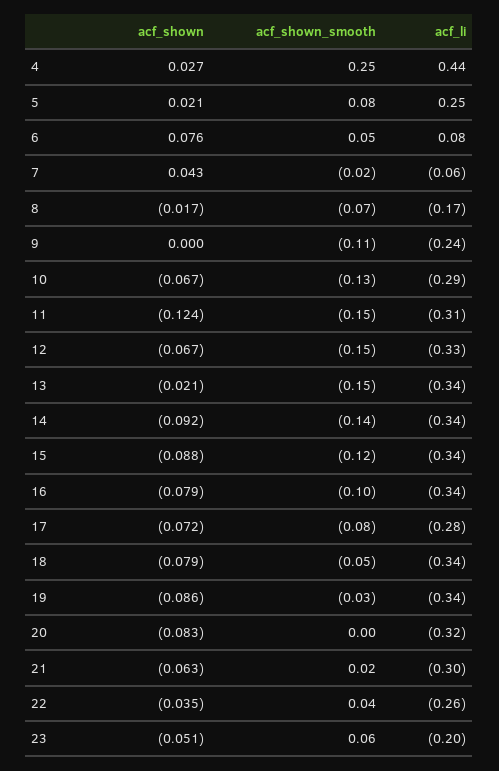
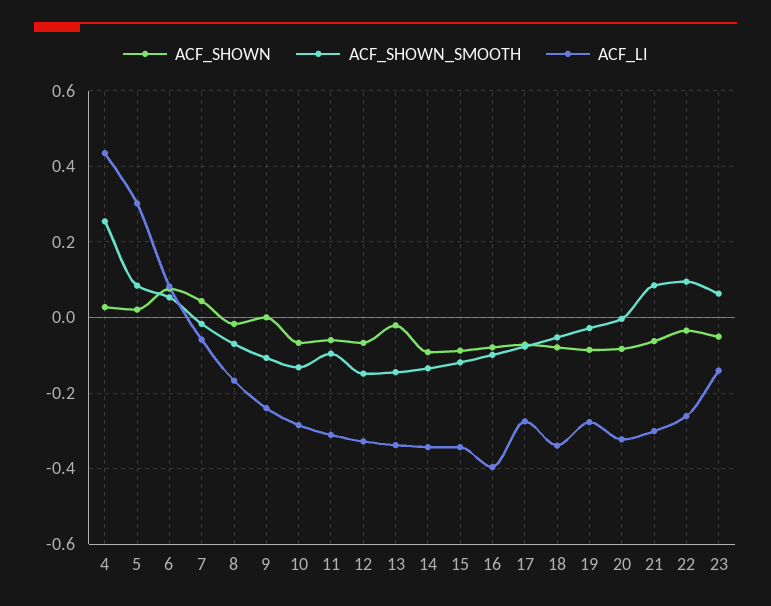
  {
    "acf_shown": {
      "4": 0.027,
      "5": 0.021,
      "6": 0.076,
      "7": 0.043,
      "8": -0.017,
      "9": 0,
      "10": -0.067,
-     "11": -0.124,
+     "11": -0.06,
      "12": -0.067,
      "13": -0.021,
      "14": -0.092,
      "15": -0.088,
      "16": -0.079,
      "17": -0.072,
      "18": -0.079,
      "19": -0.086,
      "20": -0.083,
      "21": -0.063,
      "22": -0.035,
      "23": -0.051
    },
    "acf_shown_smooth": {
      "4": 0.25,
      "5": 0.08,
      "6": 0.05,
      "7": -0.02,
      "8": -0.07,
      "9": -0.11,
      "10": -0.13,
-     "11": -0.15,
+     "11": -0.1,
      "12": -0.15,
      "13": -0.15,
      "14": -0.14,
      "15": -0.12,
      "16": -0.1,
      "17": -0.08,
      "18": -0.05,
      "19": -0.03,
      "20": 0,
-     "21": 0.02,
+     "21": 0.08,
-     "22": 0.04,
+     "22": 0.1,
      "23": 0.06
    },
    "acf_li": {
      "4": 0.44,
-     "5": 0.25,
+     "5": 0.3,
      "6": 0.08,
      "7": -0.06,
      "8": -0.17,
      "9": -0.24,
      "10": -0.29,
      "11": -0.31,
      "12": -0.33,
      "13": -0.34,
      "14": -0.34,
      "15": -0.34,
-     "16": -0.34,
+     "16": -0.4,
      "17": -0.28,
      "18": -0.34,
-     "19": -0.34,
+     "19": -0.28,
      "20": -0.32,
      "21": -0.3,
      "22": -0.26,
-     "23": -0.2
+     "23": -0.14
    }
  }

